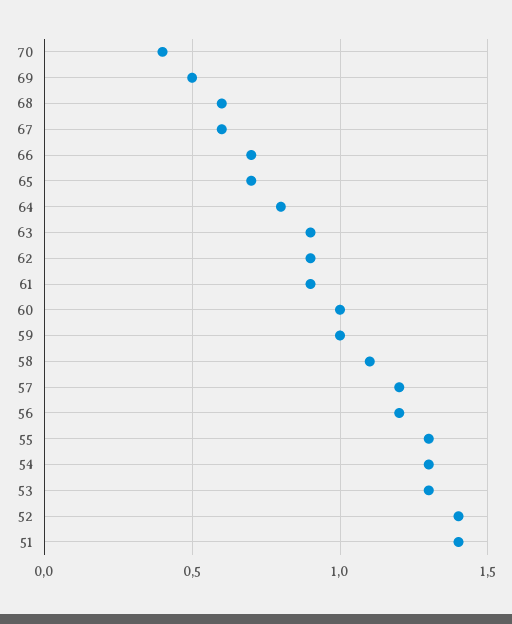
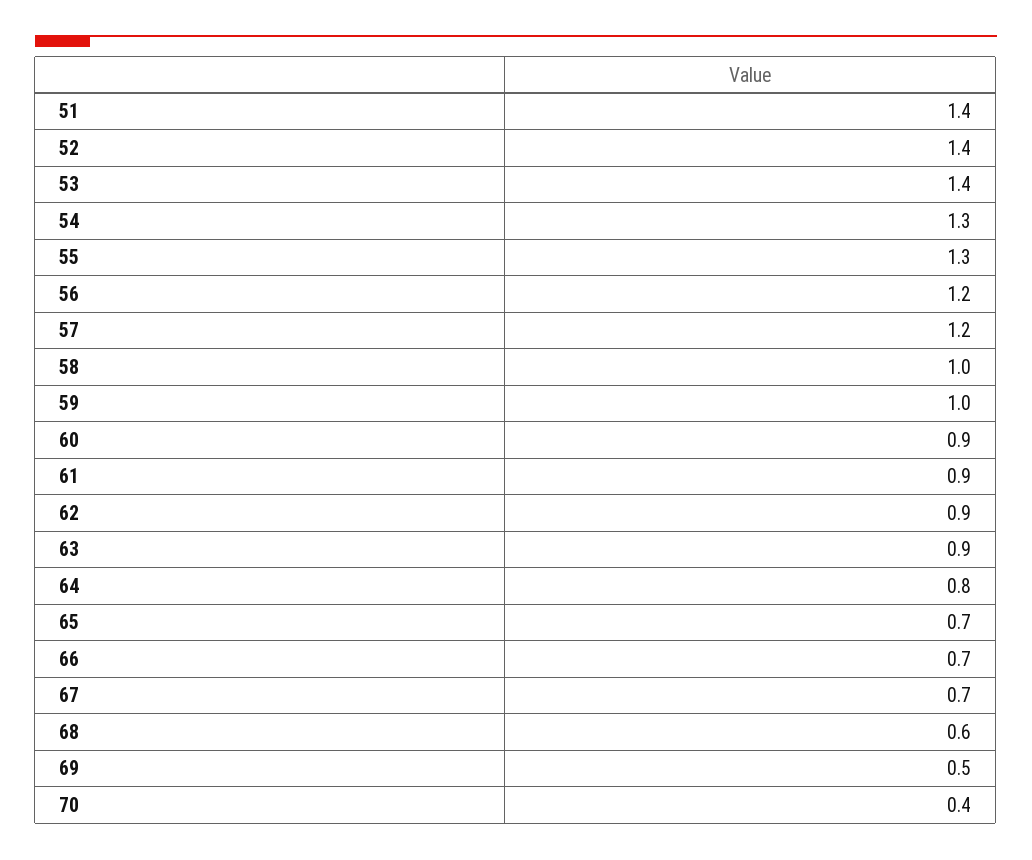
  {
    "70": 0.4,
    "69": 0.5,
    "68": 0.6,
-   "67": 0.6,
+   "67": 0.7,
    "66": 0.7,
    "65": 0.7,
    "64": 0.8,
    "63": 0.9,
    "62": 0.9,
    "61": 0.9,
-   "60": 1,
+   "60": 0.9,
    "59": 1,
-   "58": 1.1,
+   "58": 1,
    "57": 1.2,
    "56": 1.2,
    "55": 1.3,
    "54": 1.3,
-   "53": 1.3,
+   "53": 1.4,
    "52": 1.4,
    "51": 1.4
  }

